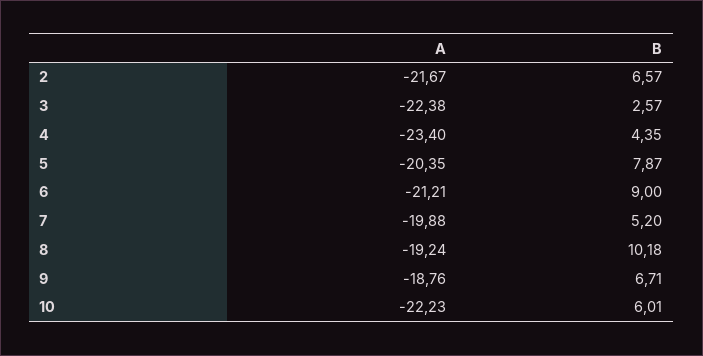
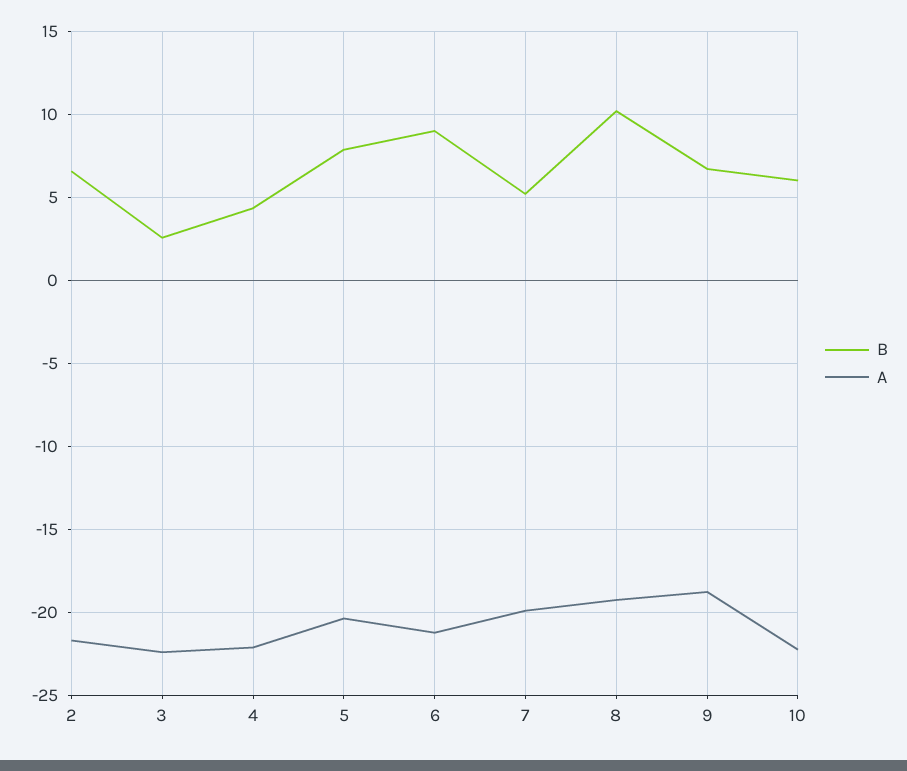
  {
    "A": {
      "2": -21.67,
      "3": -22.38,
-     "4": -23.4,
+     "4": -22,
      "5": -20.35,
      "6": -21.21,
      "7": -19.88,
      "8": -19.24,
      "9": -18.76,
      "10": -22.23
    },
    "B": {
      "2": 6.57,
      "3": 2.57,
      "4": 4.35,
      "5": 7.87,
      "6": 9,
      "7": 5.2,
      "8": 10.18,
      "9": 6.71,
      "10": 6.01
    }
  }

